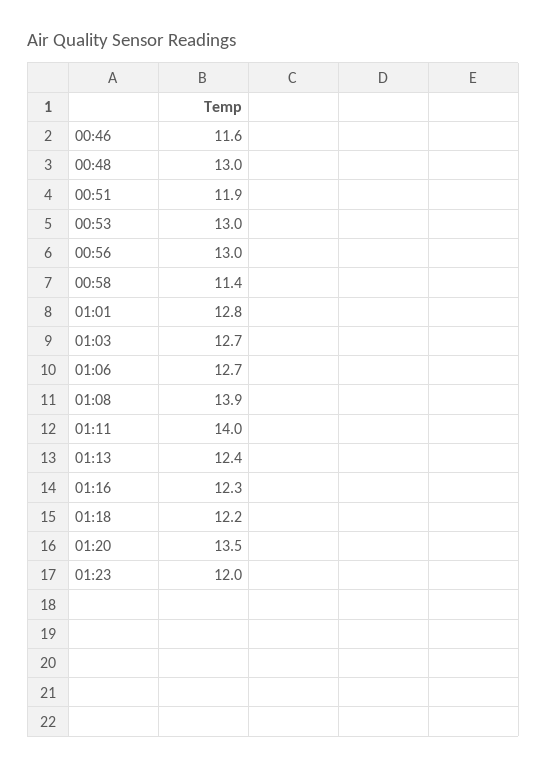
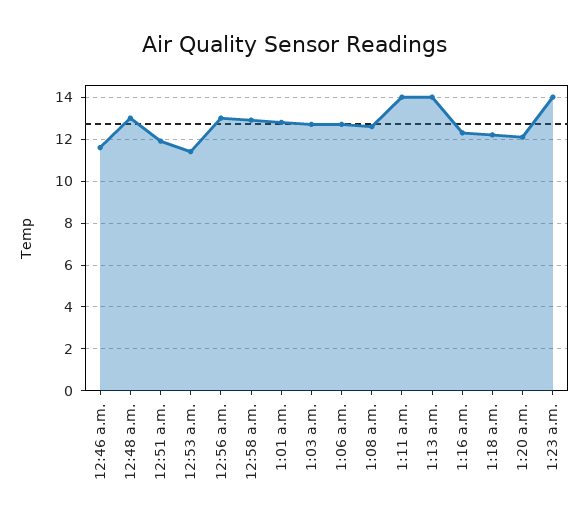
  {
    "00:46": 11.6,
    "00:48": 13,
    "00:51": 11.9,
-   "00:53": 13,
+   "00:53": 11.5,
    "00:56": 13,
-   "00:58": 11.4,
+   "00:58": 13,
    "01:01": 12.8,
    "01:03": 12.7,
    "01:06": 12.7,
-   "01:08": 13.9,
+   "01:08": 12.5,
    "01:11": 14,
-   "01:13": 12.4,
+   "01:13": 14,
    "01:16": 12.3,
    "01:18": 12.2,
-   "01:20": 13.5,
+   "01:20": 12,
-   "01:23": 12
+   "01:23": 14
  }

